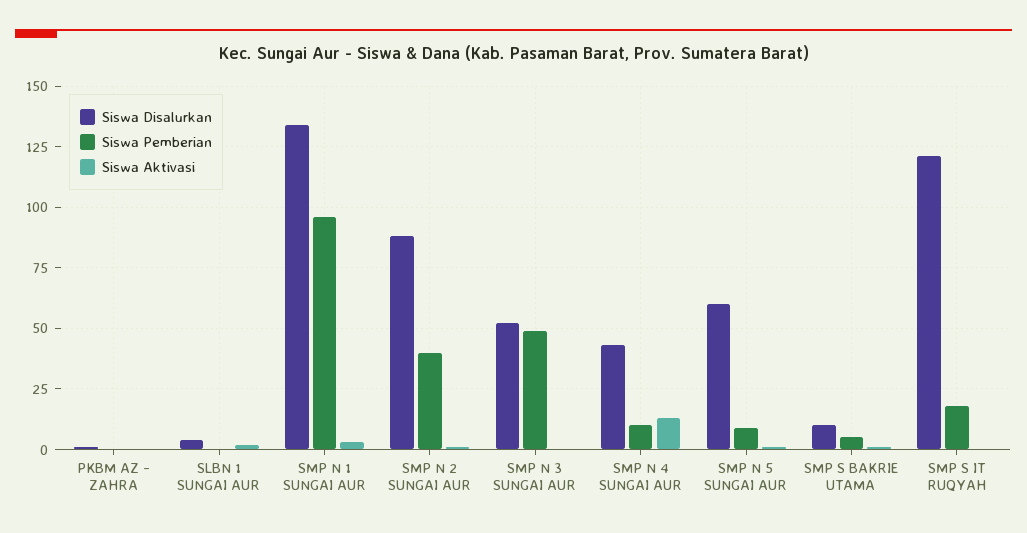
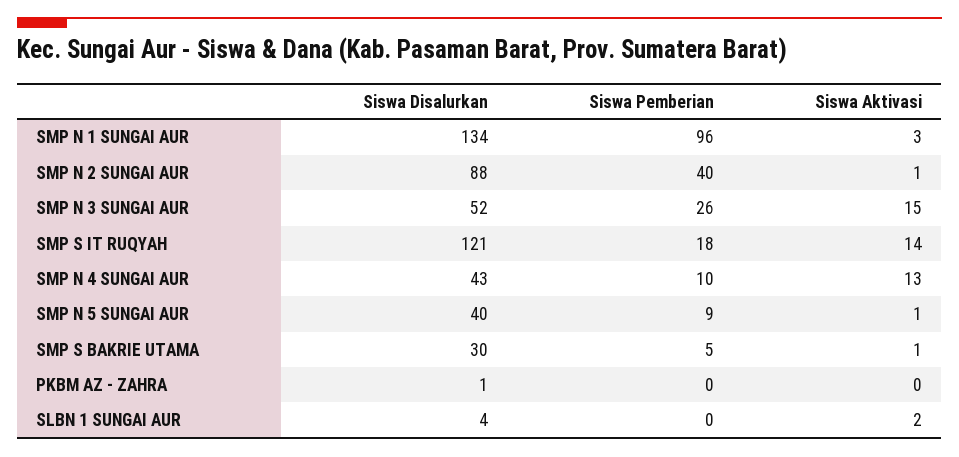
  {
    "Siswa Disalurkan": {
      "PKBM AZ - ZAHRA": 1,
      "SLBN 1 SUNGAI AUR": 4,
      "SMP N 1 SUNGAI AUR": 134,
      "SMP N 2 SUNGAI AUR": 88,
      "SMP N 3 SUNGAI AUR": 52,
      "SMP N 4 SUNGAI AUR": 43,
-     "SMP N 5 SUNGAI AUR": 60,
+     "SMP N 5 SUNGAI AUR": 40,
-     "SMP S BAKRIE UTAMA": 10,
+     "SMP S BAKRIE UTAMA": 30,
      "SMP S IT RUQYAH": 121
    },
    "Siswa Pemberian": {
      "PKBM AZ - ZAHRA": 0,
      "SLBN 1 SUNGAI AUR": 0,
      "SMP N 1 SUNGAI AUR": 96,
      "SMP N 2 SUNGAI AUR": 40,
-     "SMP N 3 SUNGAI AUR": 50,
+     "SMP N 3 SUNGAI AUR": 26,
      "SMP N 4 SUNGAI AUR": 10,
      "SMP N 5 SUNGAI AUR": 9,
      "SMP S BAKRIE UTAMA": 5,
      "SMP S IT RUQYAH": 18
    },
    "Siswa Aktivasi": {
      "PKBM AZ - ZAHRA": 0,
      "SLBN 1 SUNGAI AUR": 2,
      "SMP N 1 SUNGAI AUR": 3,
      "SMP N 2 SUNGAI AUR": 1,
-     "SMP N 3 SUNGAI AUR": 0,
+     "SMP N 3 SUNGAI AUR": 15,
      "SMP N 4 SUNGAI AUR": 13,
      "SMP N 5 SUNGAI AUR": 1,
      "SMP S BAKRIE UTAMA": 1,
-     "SMP S IT RUQYAH": 0
+     "SMP S IT RUQYAH": 14
    }
  }

